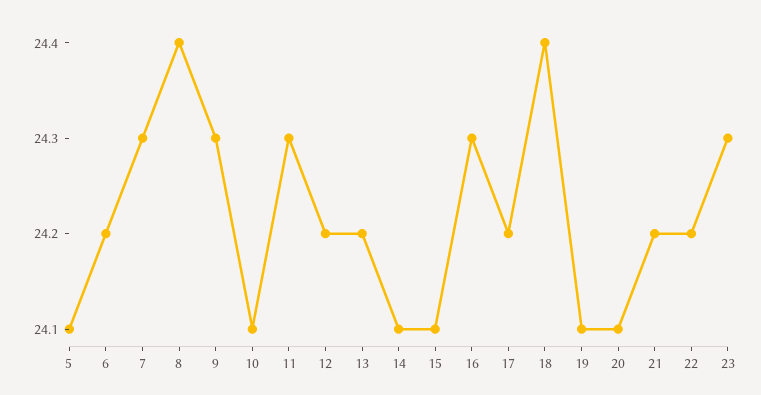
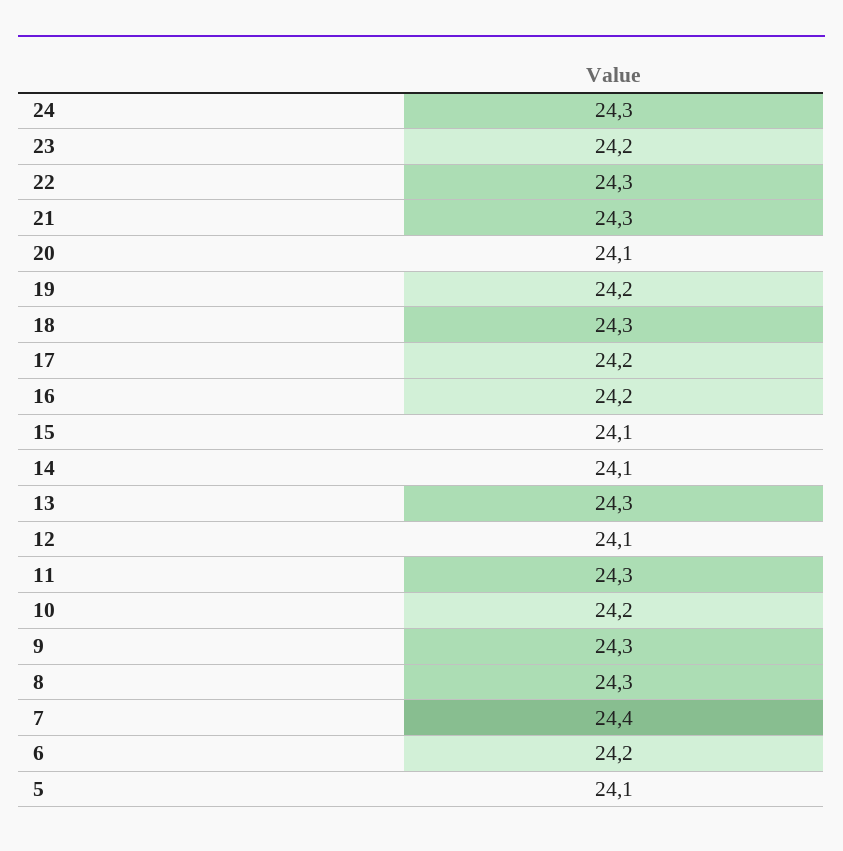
  {
    "5": 24.1,
    "6": 24.2,
-   "7": 24.3,
+   "7": 24.4,
-   "8": 24.4,
+   "8": 24.3,
    "9": 24.3,
-   "10": 24.1,
+   "10": 24.2,
    "11": 24.3,
-   "12": 24.2,
+   "12": 24.1,
-   "13": 24.2,
+   "13": 24.3,
    "14": 24.1,
    "15": 24.1,
-   "16": 24.3,
+   "16": 24.2,
    "17": 24.2,
-   "18": 24.4,
+   "18": 24.3,
-   "19": 24.1,
+   "19": 24.2,
    "20": 24.1,
-   "21": 24.2,
+   "21": 24.3,
-   "22": 24.2,
+   "22": 24.3,
-   "23": 24.3
+   "23": 24.2,
+   "24": 24.3
  }

